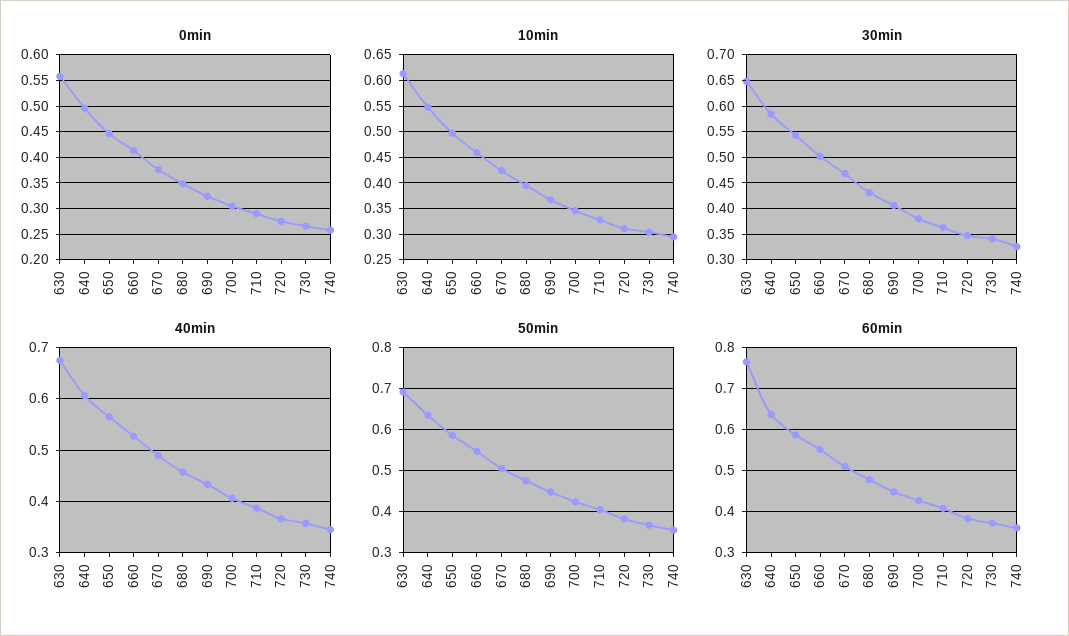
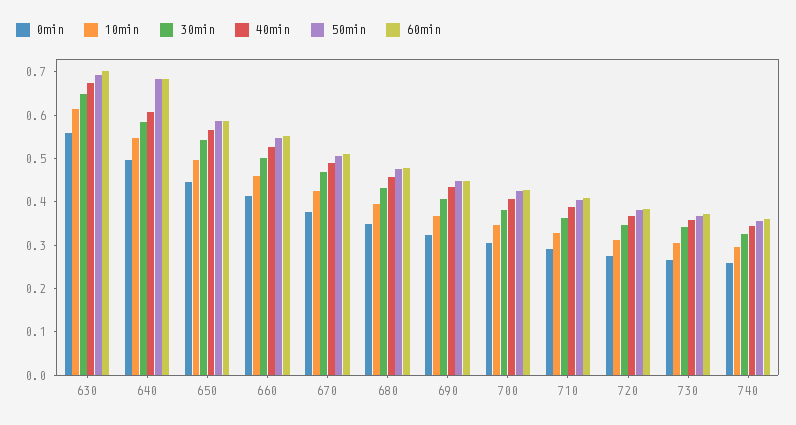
  {
    "0min": {
      "630": 0.56,
      "640": 0.5,
      "650": 0.44,
      "660": 0.42,
      "670": 0.38,
      "680": 0.34,
      "690": 0.32,
      "700": 0.3,
      "710": 0.3,
      "720": 0.28,
      "730": 0.26,
      "740": 0.26
    },
    "10min": {
      "630": 0.62,
      "640": 0.54,
      "650": 0.5,
      "660": 0.46,
      "670": 0.42,
      "680": 0.4,
      "690": 0.36,
      "700": 0.34,
      "710": 0.32,
      "720": 0.32,
      "730": 0.3,
      "740": 0.3
    },
    "30min": {
      "630": 0.64,
      "640": 0.58,
      "650": 0.54,
      "660": 0.5,
      "670": 0.46,
      "680": 0.44,
      "690": 0.4,
      "700": 0.38,
      "710": 0.36,
      "720": 0.34,
      "730": 0.34,
      "740": 0.32
    },
    "40min": {
      "630": 0.68,
      "640": 0.6,
      "650": 0.56,
      "660": 0.52,
      "670": 0.48,
      "680": 0.46,
      "690": 0.44,
      "700": 0.4,
      "710": 0.38,
      "720": 0.36,
      "730": 0.36,
      "740": 0.34
    },
    "50min": {
      "630": 0.7,
-     "640": 0.64,
+     "640": 0.68,
      "650": 0.58,
      "660": 0.54,
      "670": 0.5,
      "680": 0.48,
      "690": 0.44,
      "700": 0.42,
      "710": 0.4,
      "720": 0.38,
      "730": 0.36,
      "740": 0.36
    },
    "60min": {
-     "630": 0.76,
+     "630": 0.7,
-     "640": 0.64,
+     "640": 0.68,
      "650": 0.58,
      "660": 0.56,
      "670": 0.52,
      "680": 0.48,
      "690": 0.44,
      "700": 0.42,
      "710": 0.4,
      "720": 0.38,
      "730": 0.38,
      "740": 0.36
    }
  }

